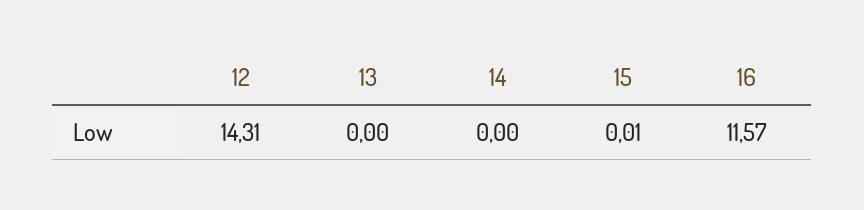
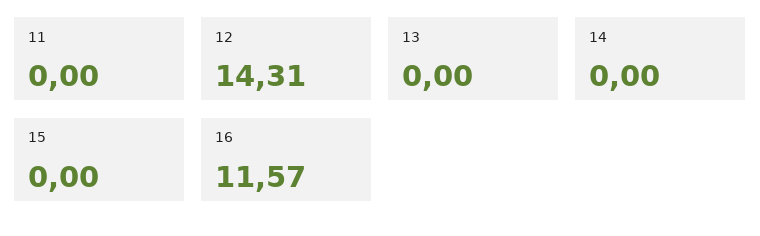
  {
    "12": 14.31,
    "13": 0,
    "14": 0,
-   "15": 0.01,
+   "15": 0,
-   "16": 11.57
+   "16": 11.57,
+   "11": 0
  }

